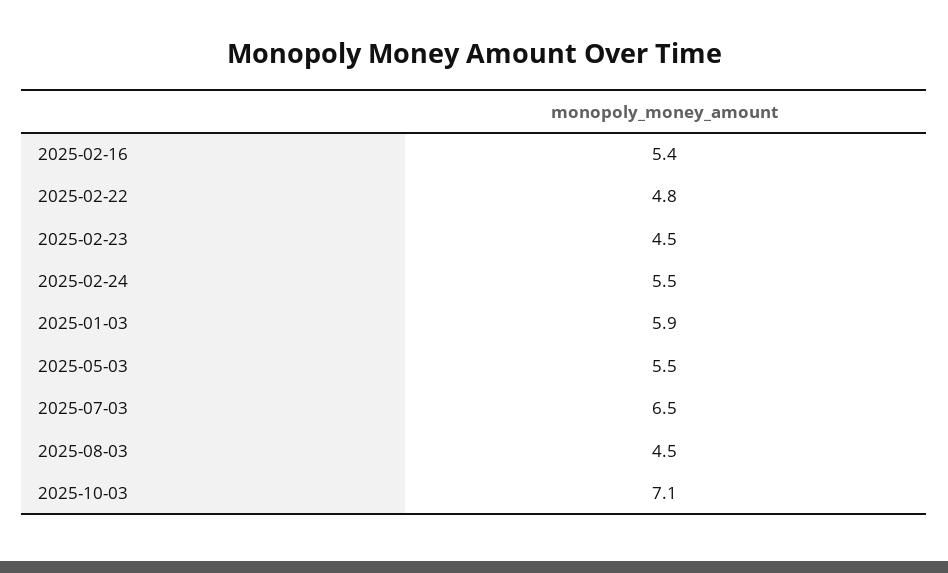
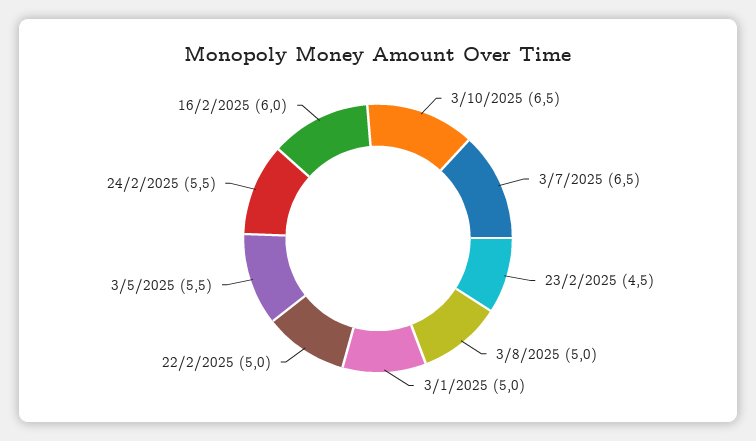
  {
-   "2025-02-16": 5.4,
+   "2025-02-16": 6,
-   "2025-02-22": 4.8,
+   "2025-02-22": 5,
    "2025-02-23": 4.5,
    "2025-02-24": 5.5,
-   "2025-01-03": 5.9,
+   "2025-01-03": 5,
    "2025-05-03": 5.5,
    "2025-07-03": 6.5,
-   "2025-08-03": 4.5,
+   "2025-08-03": 5,
-   "2025-10-03": 7.1
+   "2025-10-03": 6.5
  }

